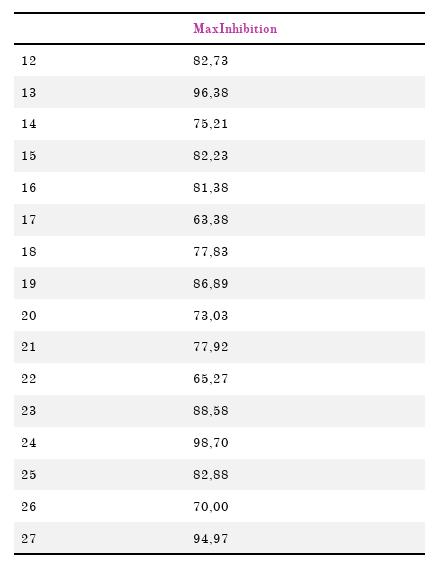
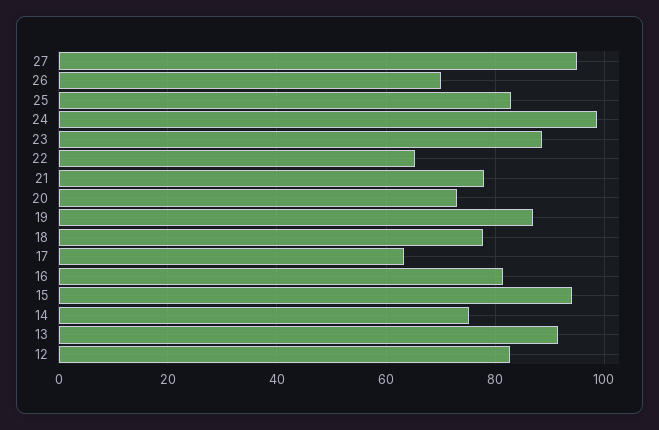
  {
    "12": 82.73,
-   "13": 96.38,
+   "13": 92,
    "14": 75.21,
-   "15": 82.23,
+   "15": 94,
    "16": 81.38,
    "17": 63.38,
    "18": 77.83,
    "19": 86.89,
    "20": 73.03,
    "21": 77.92,
    "22": 65.27,
    "23": 88.58,
    "24": 98.7,
    "25": 82.88,
    "26": 70,
    "27": 94.97
  }

